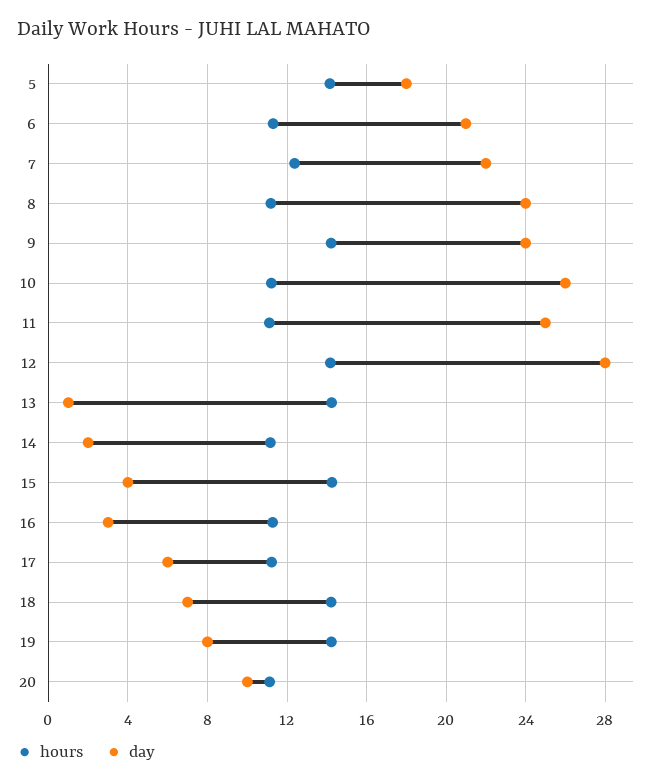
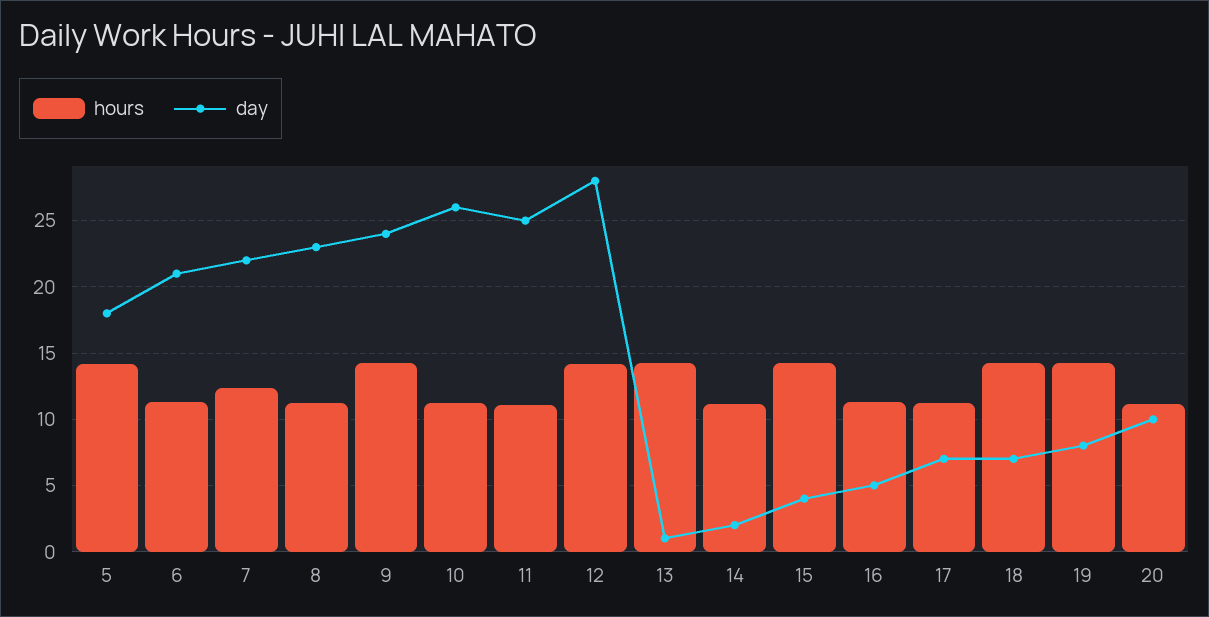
  {
    "hours": {
      "5": 14,
      "6": 11.5,
      "7": 12.5,
      "8": 11,
      "9": 14,
      "10": 11,
      "11": 11,
      "12": 14,
      "13": 14,
      "14": 11,
      "15": 14.5,
      "16": 11.5,
      "17": 11,
      "18": 14,
      "19": 14,
      "20": 11
    },
    "day": {
      "5": 18,
      "6": 21,
      "7": 22,
-     "8": 24,
+     "8": 23,
      "9": 24,
      "10": 26,
      "11": 25,
      "12": 28,
      "13": 1,
      "14": 2,
      "15": 4,
-     "16": 3,
+     "16": 5,
-     "17": 6,
+     "17": 7,
      "18": 7,
      "19": 8,
      "20": 10
    }
  }

